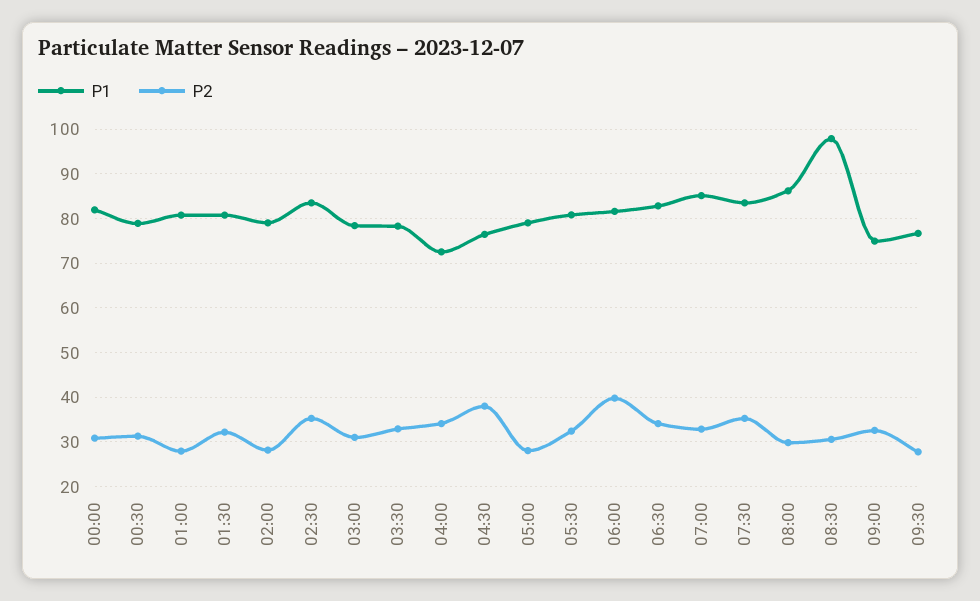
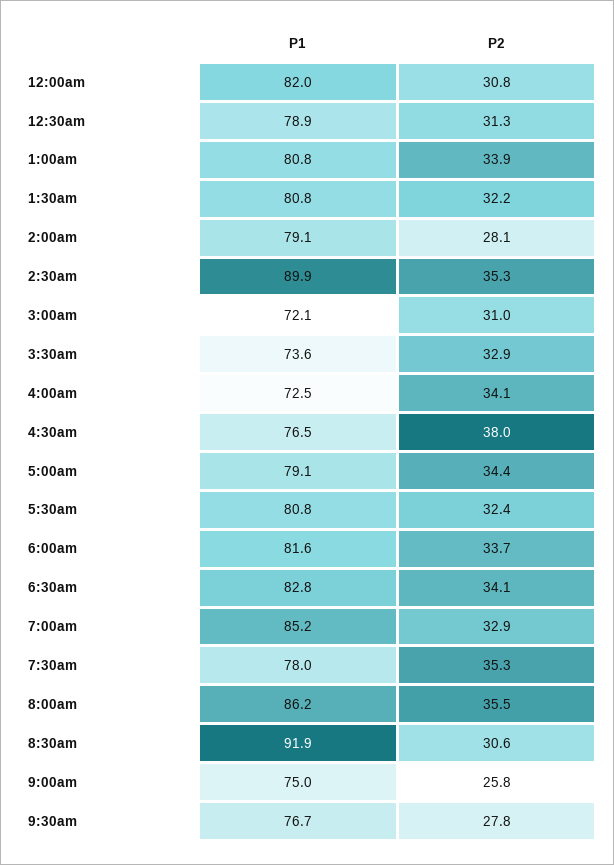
  {
    "P1": {
      "00:00": 82,
      "00:30": 78.9,
      "01:00": 80.8,
      "01:30": 80.8,
      "02:00": 79.1,
-     "02:30": 84,
+     "02:30": 89.9,
-     "03:00": 78,
+     "03:00": 72.1,
-     "03:30": 78,
+     "03:30": 73.6,
      "04:00": 72.5,
      "04:30": 76.5,
      "05:00": 79.1,
      "05:30": 80.8,
      "06:00": 81.6,
      "06:30": 82.8,
      "07:00": 85.2,
-     "07:30": 84,
+     "07:30": 78,
      "08:00": 86.2,
-     "08:30": 98,
+     "08:30": 91.9,
      "09:00": 75,
      "09:30": 76.7
    },
    "P2": {
      "00:00": 30.8,
      "00:30": 31.3,
-     "01:00": 28,
+     "01:00": 33.9,
      "01:30": 32.2,
      "02:00": 28.1,
      "02:30": 35.3,
      "03:00": 31,
      "03:30": 32.9,
      "04:00": 34.1,
      "04:30": 38,
-     "05:00": 28,
+     "05:00": 34.4,
      "05:30": 32.4,
-     "06:00": 40,
+     "06:00": 33.7,
      "06:30": 34.1,
      "07:00": 32.9,
      "07:30": 35.3,
-     "08:00": 30,
+     "08:00": 35.5,
      "08:30": 30.6,
-     "09:00": 32,
+     "09:00": 25.8,
      "09:30": 27.8
    }
  }

